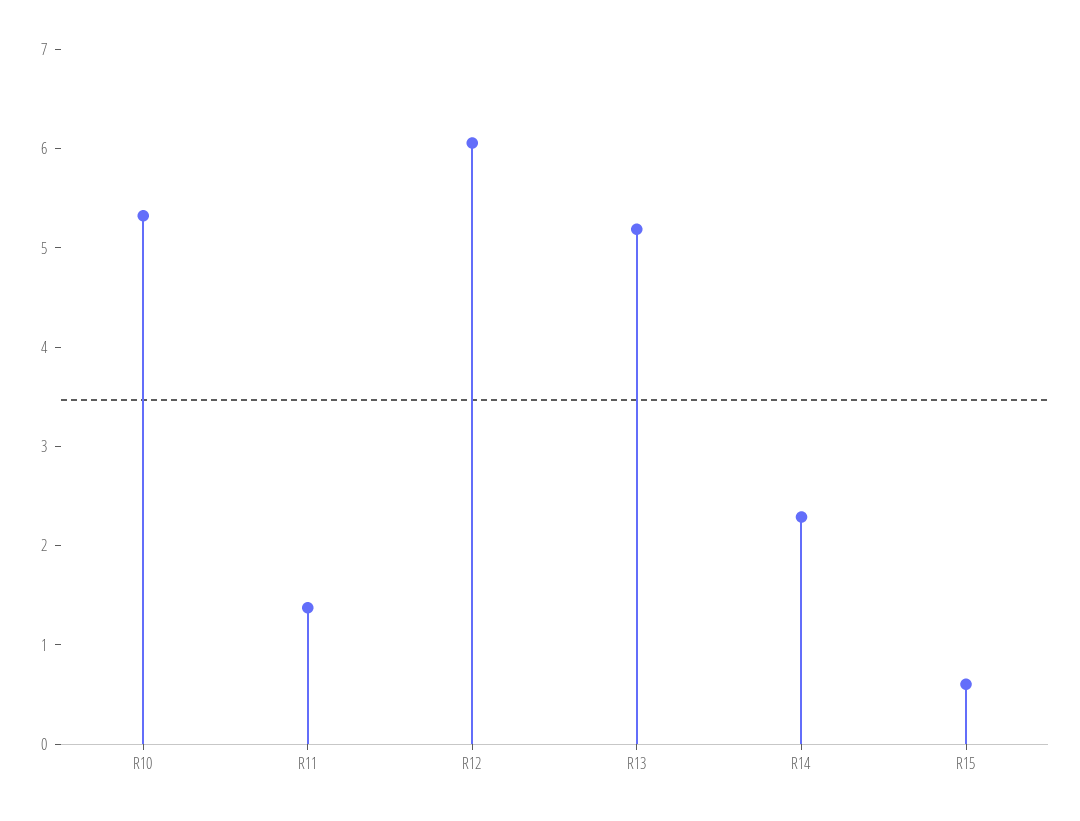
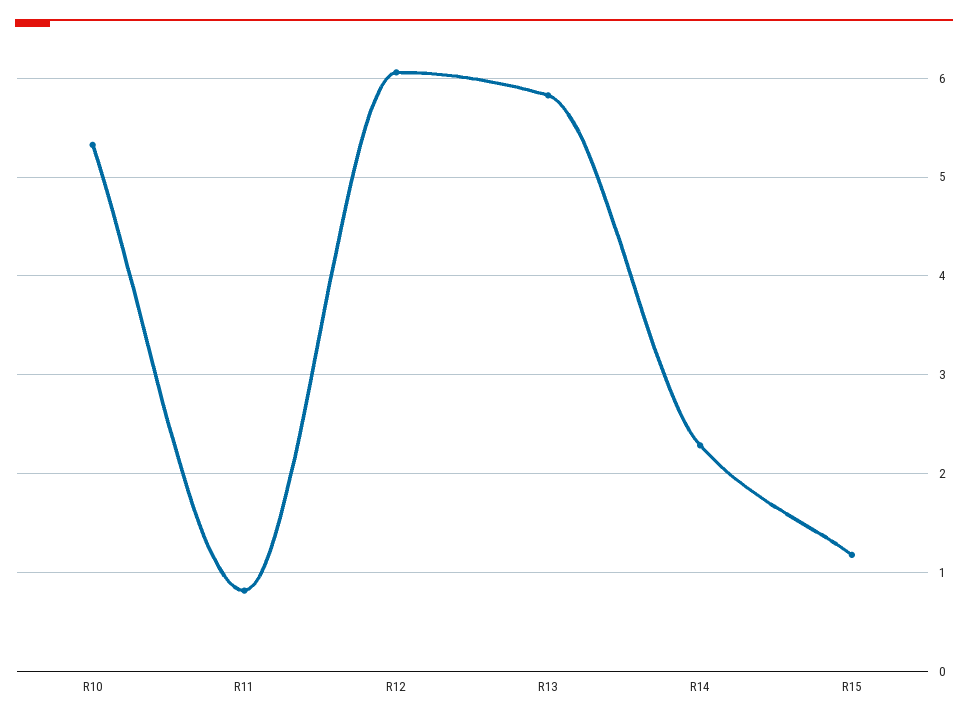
  {
    "R10": 5.3,
-   "R11": 1.4,
+   "R11": 0.8,
    "R12": 6.1,
-   "R13": 5.2,
+   "R13": 5.8,
    "R14": 2.3,
-   "R15": 0.6
+   "R15": 1.2
  }

